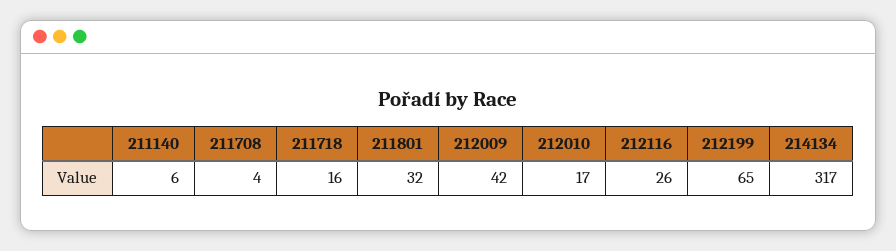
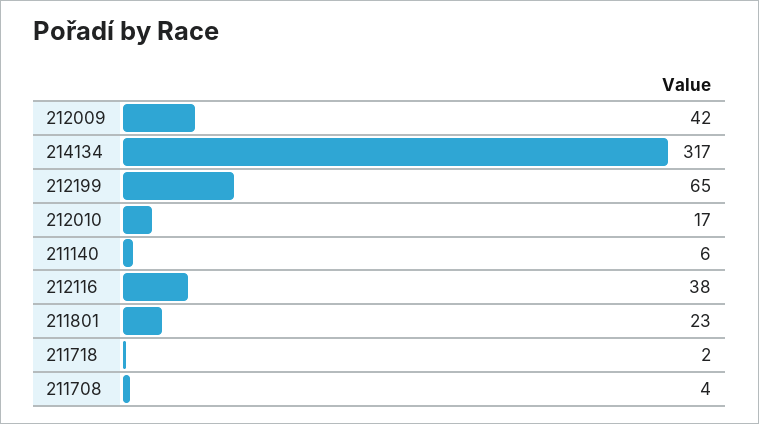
  {
    "211140": 6,
    "211708": 4,
-   "211718": 16,
+   "211718": 2,
-   "211801": 32,
+   "211801": 23,
    "212009": 42,
    "212010": 17,
-   "212116": 26,
+   "212116": 38,
    "212199": 65,
    "214134": 317
  }

